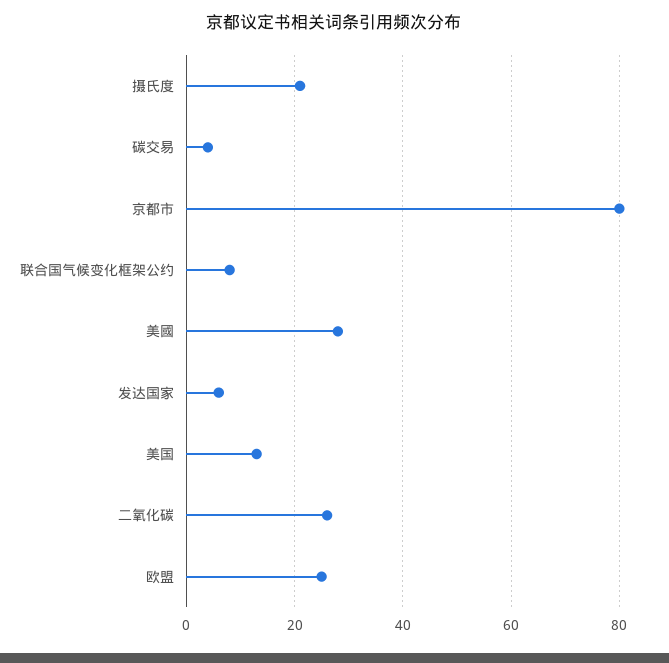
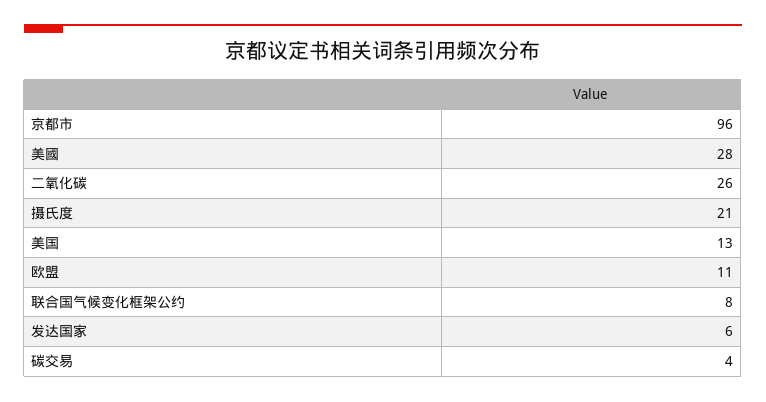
  {
    "摄氏度": 21,
    "碳交易": 4,
-   "京都市": 80,
+   "京都市": 96,
    "联合国气候变化框架公约": 8,
    "美國": 28,
    "发达国家": 6,
    "美国": 13,
    "二氧化碳": 26,
-   "欧盟": 25
+   "欧盟": 11
  }

